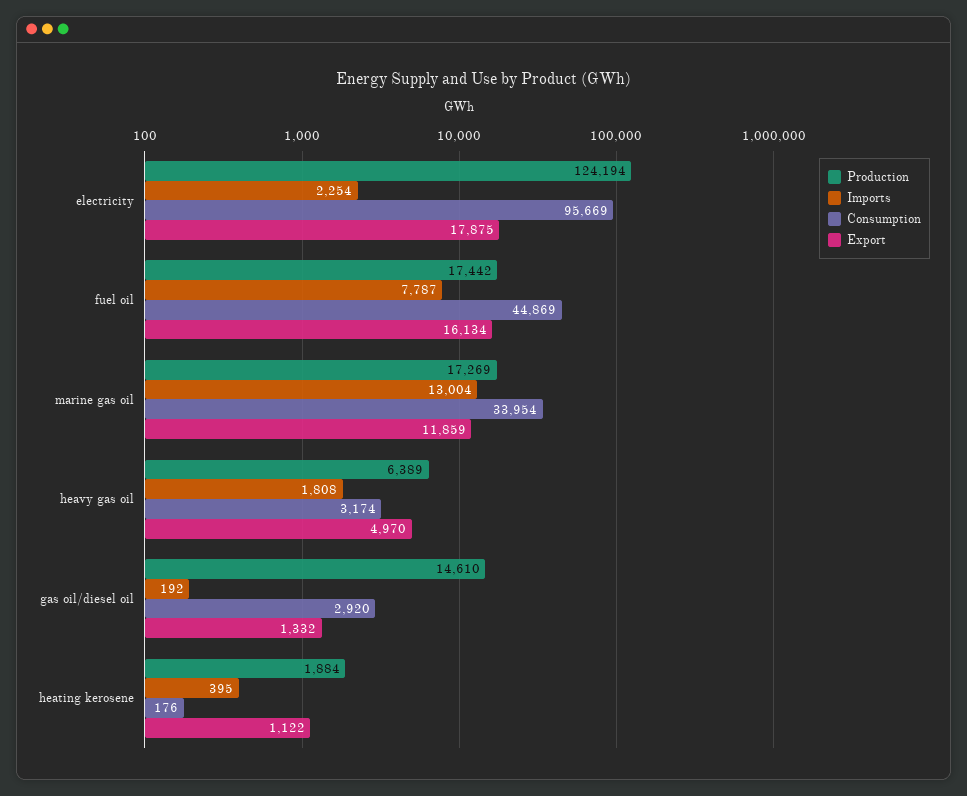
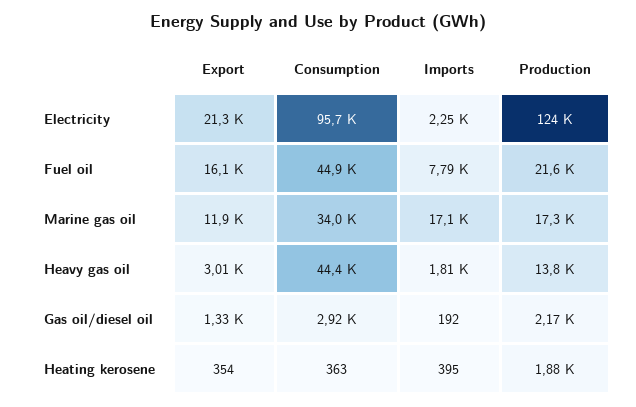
  {
    "Production": {
      "electricity": 124194,
-     "fuel oil": 17442,
+     "fuel oil": 21600,
      "marine gas oil": 17269,
-     "heavy gas oil": 6389,
+     "heavy gas oil": 13800,
-     "gas oil/diesel oil": 14610,
+     "gas oil/diesel oil": 2170,
      "heating kerosene": 1884
    },
    "Imports": {
      "electricity": 2254,
      "fuel oil": 7787,
-     "marine gas oil": 13004,
+     "marine gas oil": 17100,
      "heavy gas oil": 1808,
      "gas oil/diesel oil": 192,
      "heating kerosene": 395
    },
    "Consumption": {
      "electricity": 95669,
      "fuel oil": 44869,
      "marine gas oil": 33954,
-     "heavy gas oil": 3174,
+     "heavy gas oil": 44400,
      "gas oil/diesel oil": 2920,
-     "heating kerosene": 176
+     "heating kerosene": 363
    },
    "Export": {
-     "electricity": 17875,
+     "electricity": 21300,
      "fuel oil": 16134,
      "marine gas oil": 11859,
-     "heavy gas oil": 4970,
+     "heavy gas oil": 3010,
      "gas oil/diesel oil": 1332,
-     "heating kerosene": 1122
+     "heating kerosene": 354
    }
  }

